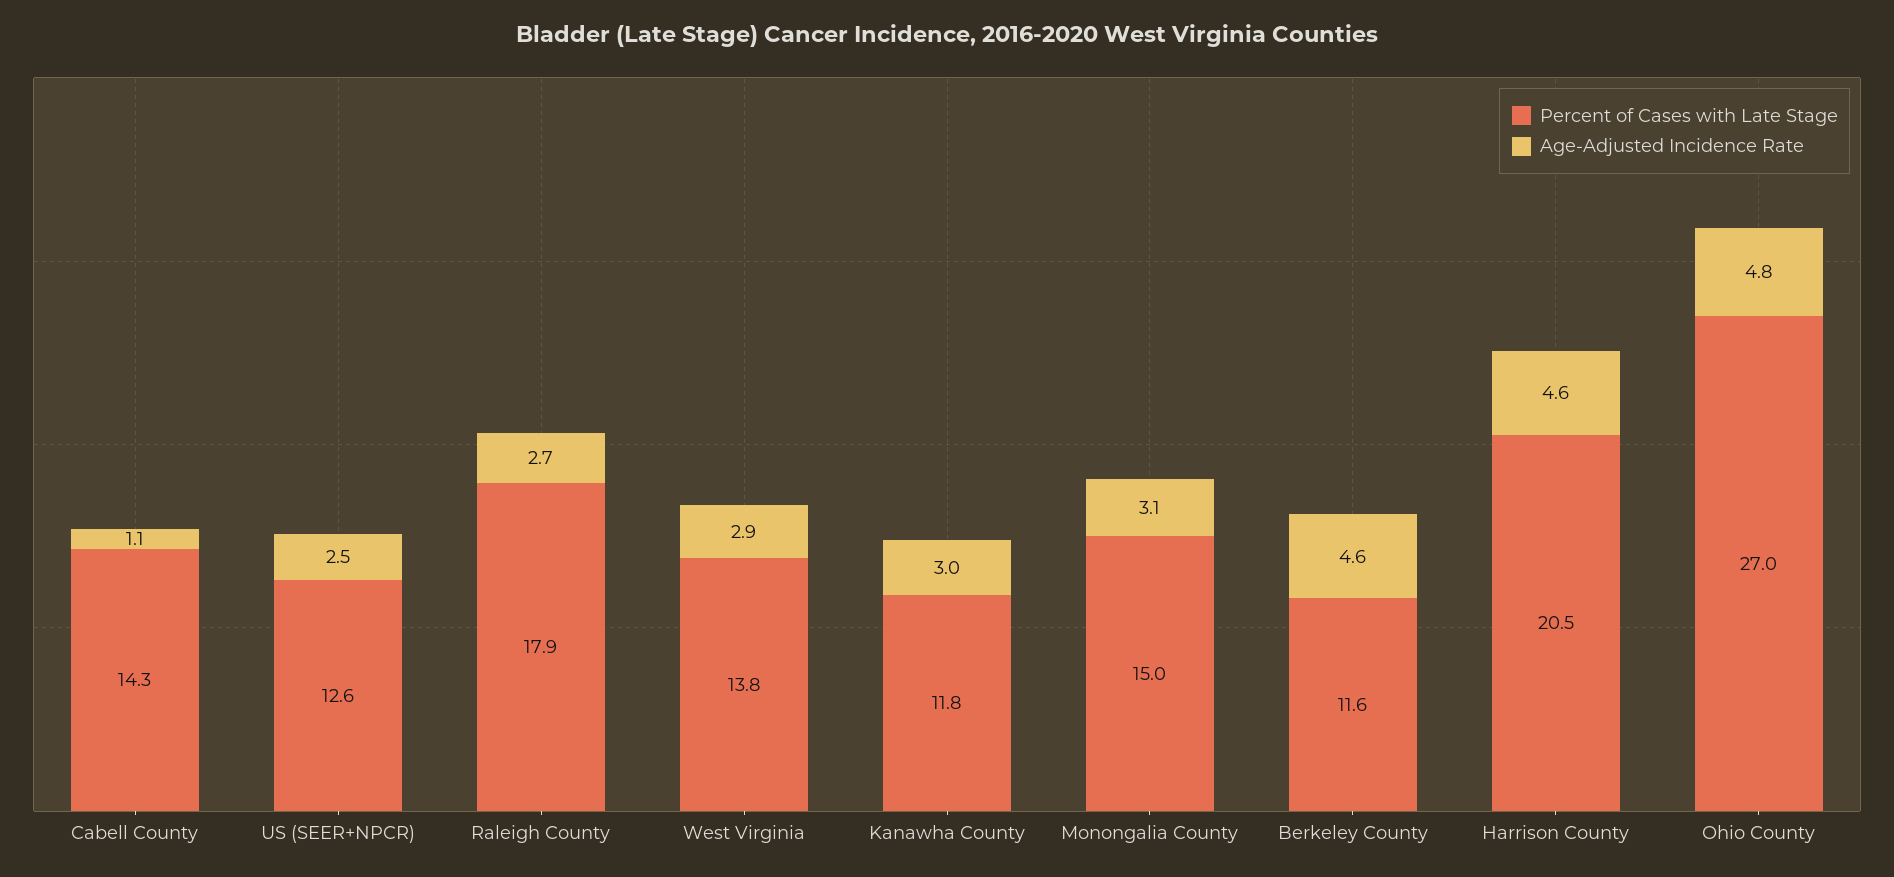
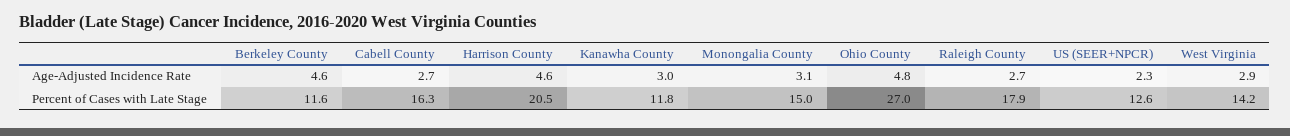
  {
    "Percent of Cases with Late Stage": {
-     "Cabell County": 14.3,
+     "Cabell County": 16.3,
      "US (SEER+NPCR)": 12.6,
      "Raleigh County": 17.9,
-     "West Virginia": 13.8,
+     "West Virginia": 14.2,
      "Kanawha County": 11.8,
      "Monongalia County": 15,
      "Berkeley County": 11.6,
      "Harrison County": 20.5,
      "Ohio County": 27
    },
    "Age-Adjusted Incidence Rate": {
-     "Cabell County": 1.1,
+     "Cabell County": 2.7,
-     "US (SEER+NPCR)": 2.5,
+     "US (SEER+NPCR)": 2.3,
      "Raleigh County": 2.7,
      "West Virginia": 2.9,
      "Kanawha County": 3,
      "Monongalia County": 3.1,
      "Berkeley County": 4.6,
      "Harrison County": 4.6,
      "Ohio County": 4.8
    }
  }

